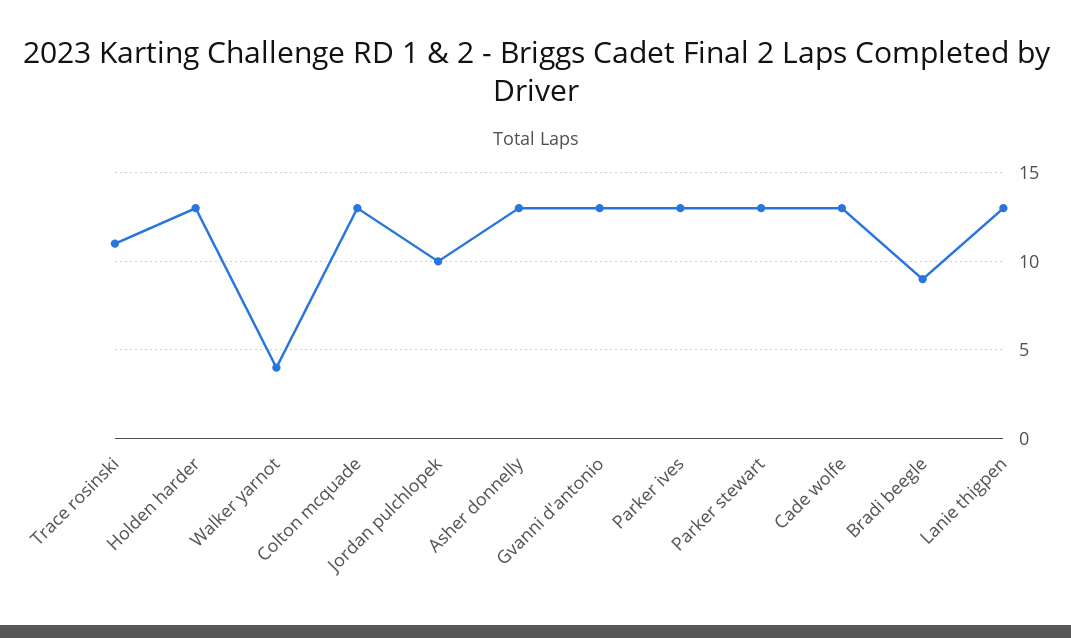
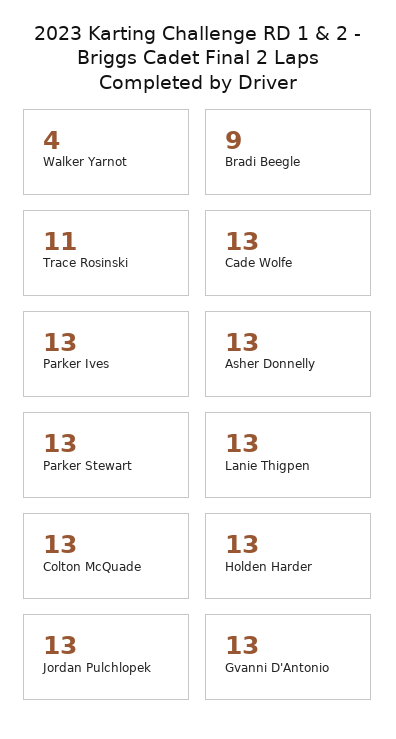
  {
    "Trace rosinski": 11,
    "Holden harder": 13,
    "Walker yarnot": 4,
    "Colton mcquade": 13,
-   "Jordan pulchlopek": 10,
+   "Jordan pulchlopek": 13,
    "Asher donnelly": 13,
    "Gvanni d'antonio": 13,
    "Parker ives": 13,
    "Parker stewart": 13,
    "Cade wolfe": 13,
    "Bradi beegle": 9,
    "Lanie thigpen": 13
  }

